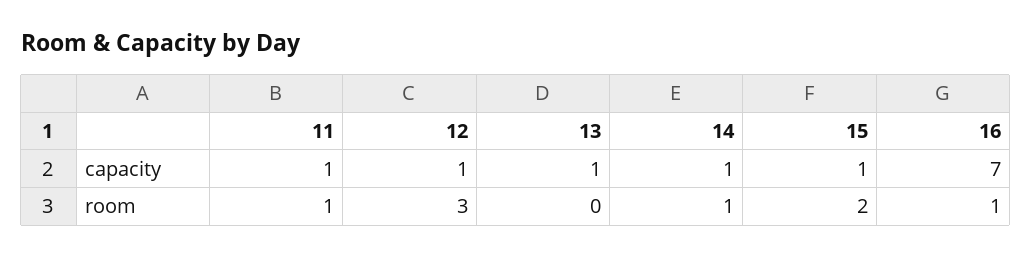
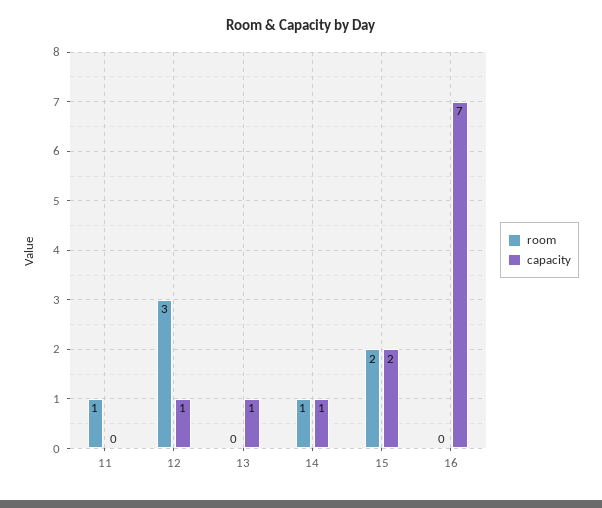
  {
    "capacity": {
-     "11": 1,
+     "11": 0,
      "12": 1,
      "13": 1,
      "14": 1,
-     "15": 1,
+     "15": 2,
      "16": 7
    },
    "room": {
      "11": 1,
      "12": 3,
      "13": 0,
      "14": 1,
      "15": 2,
-     "16": 1
+     "16": 0
    }
  }

